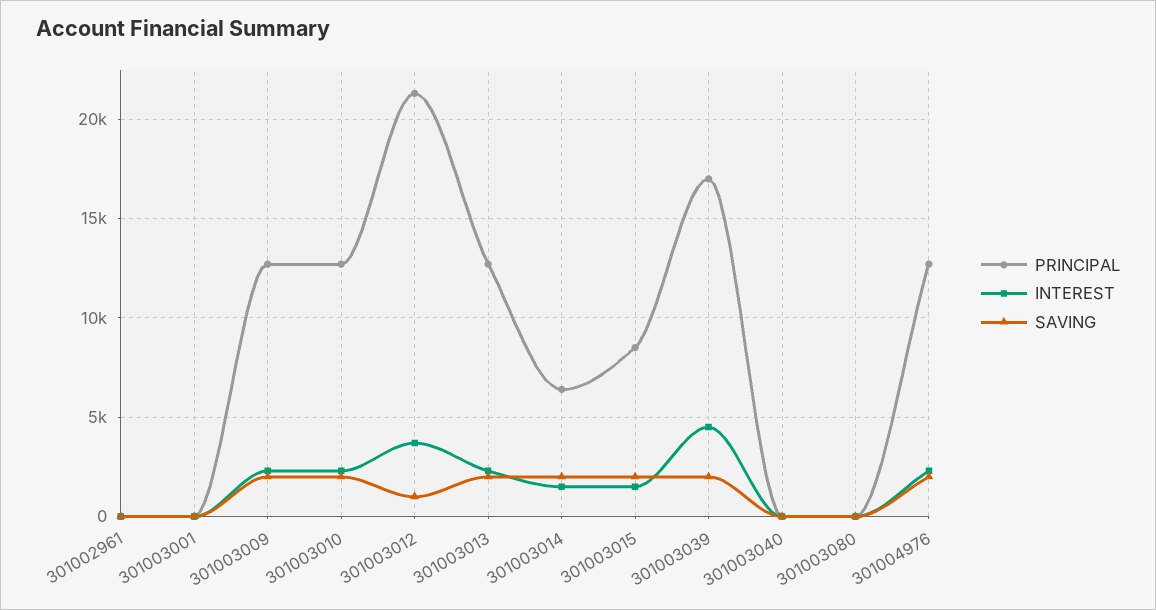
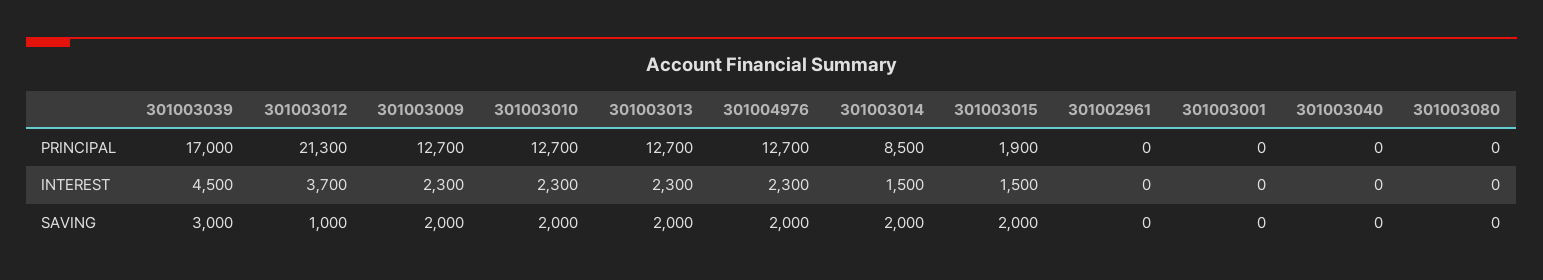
  {
    "PRINCIPAL": {
      "301002961": 0,
      "301003001": 0,
      "301003009": 12700,
      "301003010": 12700,
      "301003012": 21300,
      "301003013": 12700,
-     "301003014": 6500,
+     "301003014": 8500,
-     "301003015": 8500,
+     "301003015": 1900,
      "301003039": 17000,
      "301003040": 0,
      "301003080": 0,
      "301004976": 12700
    },
    "INTEREST": {
      "301002961": 0,
      "301003001": 0,
      "301003009": 2300,
      "301003010": 2300,
      "301003012": 3700,
      "301003013": 2300,
      "301003014": 1500,
      "301003015": 1500,
      "301003039": 4500,
      "301003040": 0,
      "301003080": 0,
      "301004976": 2300
    },
    "SAVING": {
      "301002961": 0,
      "301003001": 0,
      "301003009": 2000,
      "301003010": 2000,
      "301003012": 1000,
      "301003013": 2000,
      "301003014": 2000,
      "301003015": 2000,
-     "301003039": 2000,
+     "301003039": 3000,
      "301003040": 0,
      "301003080": 0,
      "301004976": 2000
    }
  }

